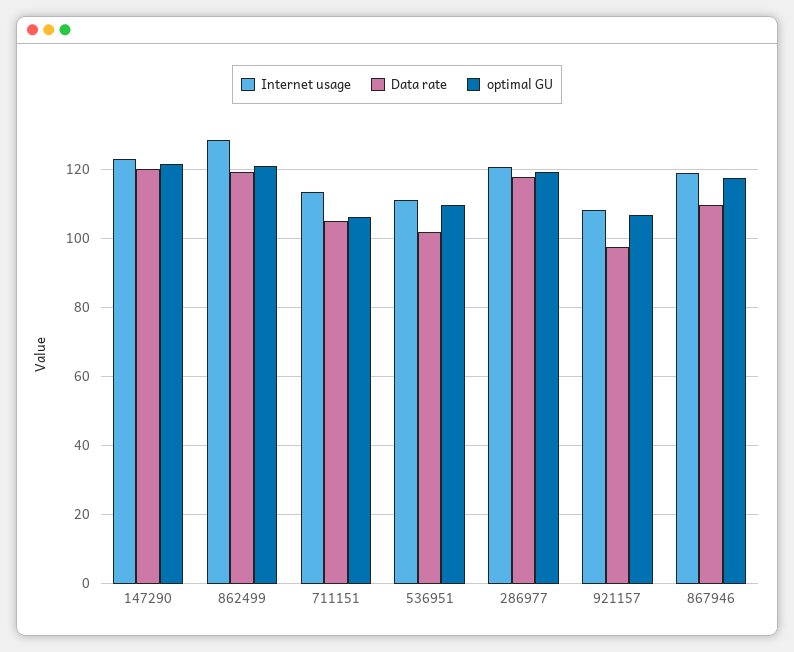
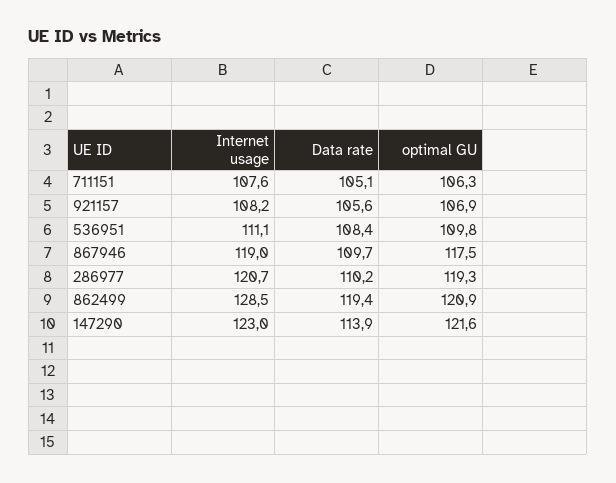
  {
    "Internet usage": {
      "147290": 123,
      "862499": 128.5,
-     "711151": 114,
+     "711151": 107.6,
      "536951": 111.1,
      "286977": 120.7,
      "921157": 108.2,
      "867946": 119
    },
    "Data rate": {
-     "147290": 120,
+     "147290": 113.9,
      "862499": 119.4,
      "711151": 105.1,
-     "536951": 102,
+     "536951": 108.4,
-     "286977": 118,
+     "286977": 110.2,
-     "921157": 98,
+     "921157": 105.6,
      "867946": 109.7
    },
    "optimal GU": {
      "147290": 121.6,
      "862499": 120.9,
      "711151": 106.3,
      "536951": 109.8,
      "286977": 119.3,
      "921157": 106.9,
      "867946": 117.5
    }
  }

